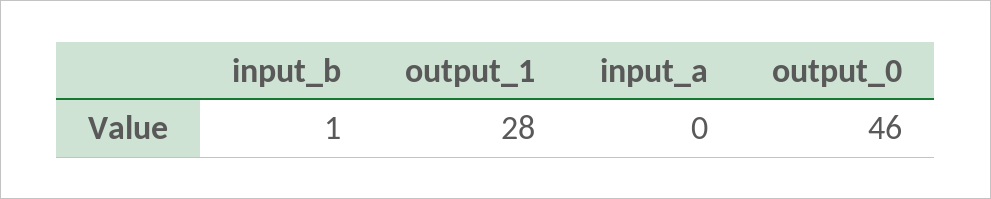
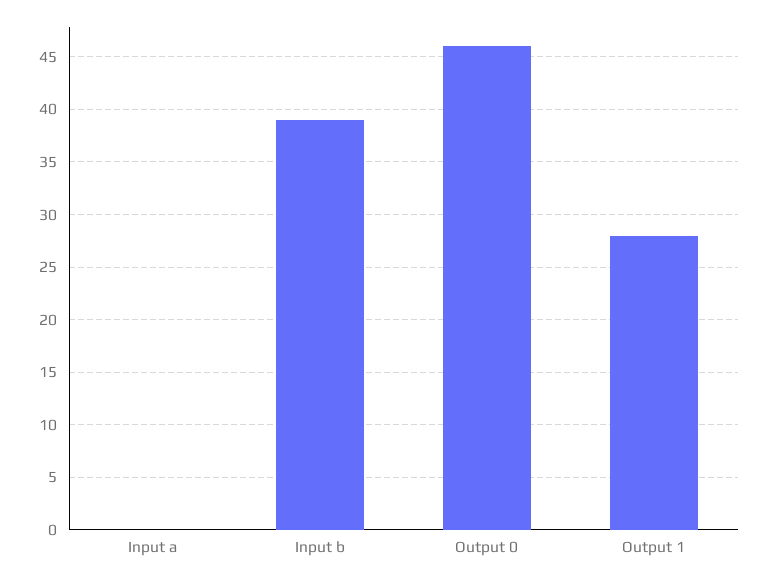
  {
-   "input_b": 1,
+   "input_b": 39,
    "output_1": 28,
    "input_a": 0,
    "output_0": 46
  }

